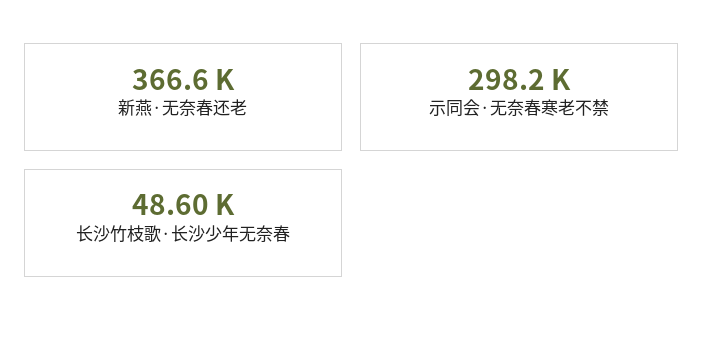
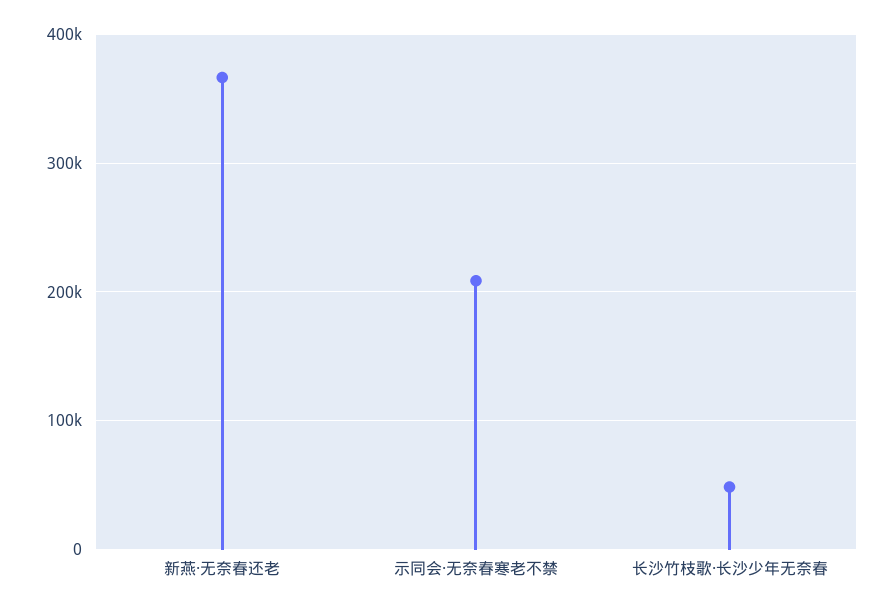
  {
    "新燕·无奈春还老": 366600,
-   "示同会·无奈春寒老不禁": 298200,
+   "示同会·无奈春寒老不禁": 210000,
    "长沙竹枝歌·长沙少年无奈春": 48600
  }

